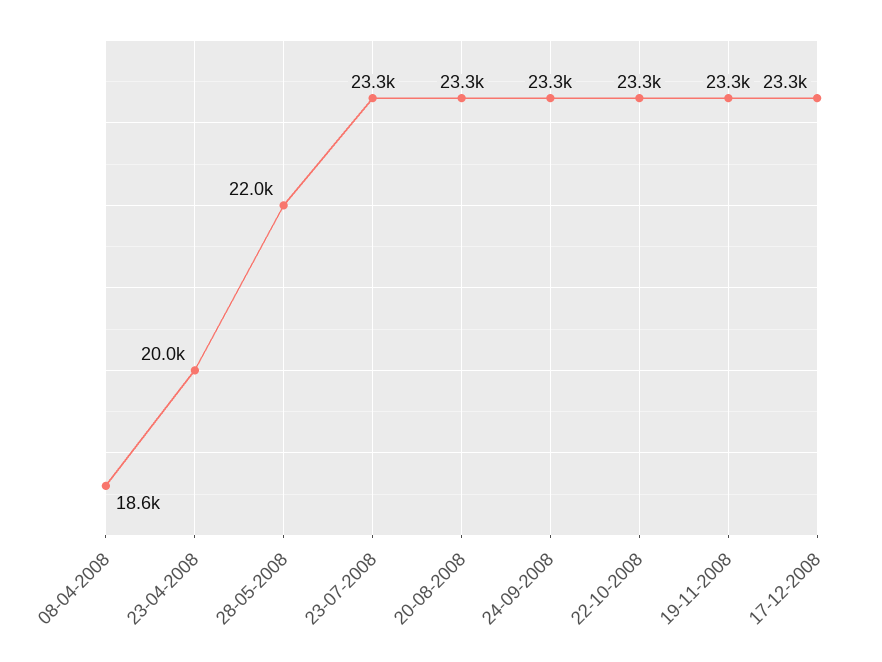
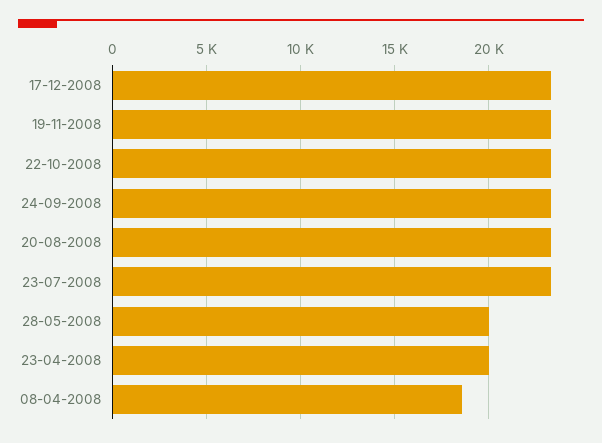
  {
    "08-04-2008": 18600,
    "23-04-2008": 20000,
-   "28-05-2008": 22000,
+   "28-05-2008": 20000,
    "23-07-2008": 23300,
    "20-08-2008": 23300,
    "24-09-2008": 23300,
    "22-10-2008": 23300,
    "19-11-2008": 23300,
    "17-12-2008": 23300
  }

